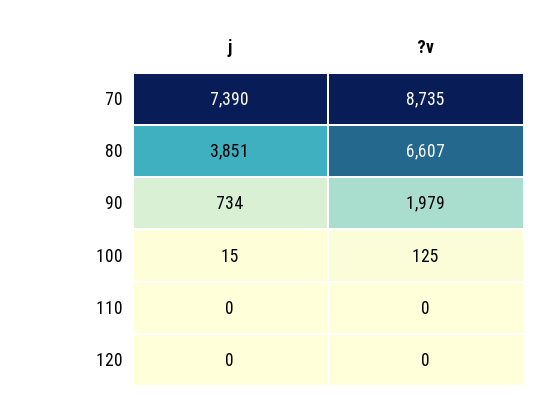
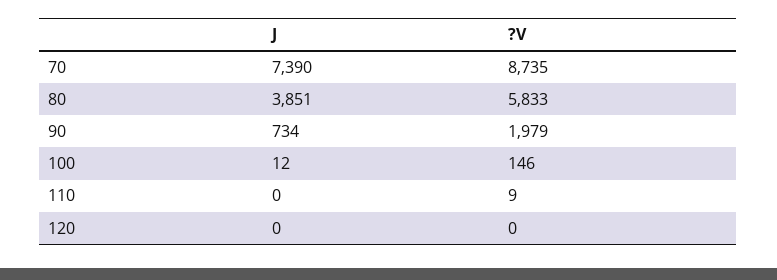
  {
    "j": {
      "70": 7390,
      "80": 3851,
      "90": 734,
-     "100": 15,
+     "100": 12,
      "110": 0,
      "120": 0
    },
    "?v": {
      "70": 8735,
-     "80": 6607,
+     "80": 5833,
      "90": 1979,
-     "100": 125,
+     "100": 146,
-     "110": 0,
+     "110": 9,
      "120": 0
    }
  }

